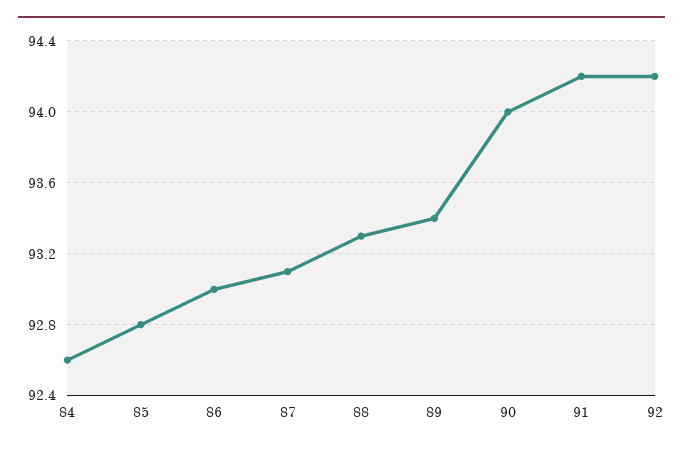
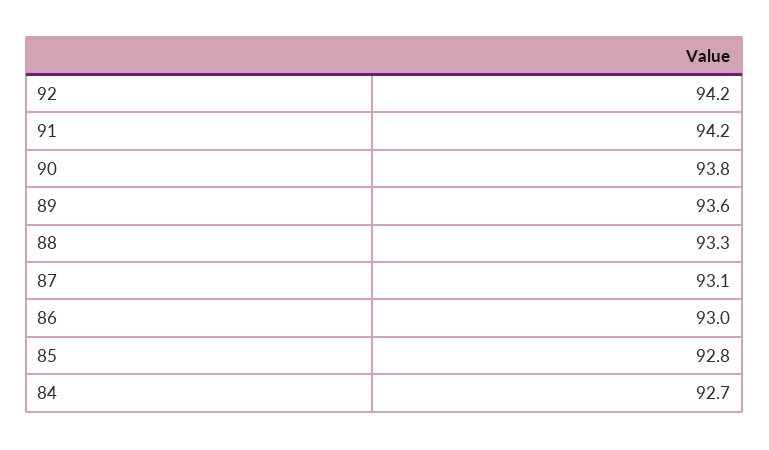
  {
-   "84": 92.6,
+   "84": 92.7,
    "85": 92.8,
    "86": 93,
    "87": 93.1,
    "88": 93.3,
-   "89": 93.4,
+   "89": 93.6,
-   "90": 94,
+   "90": 93.8,
    "91": 94.2,
    "92": 94.2
  }

